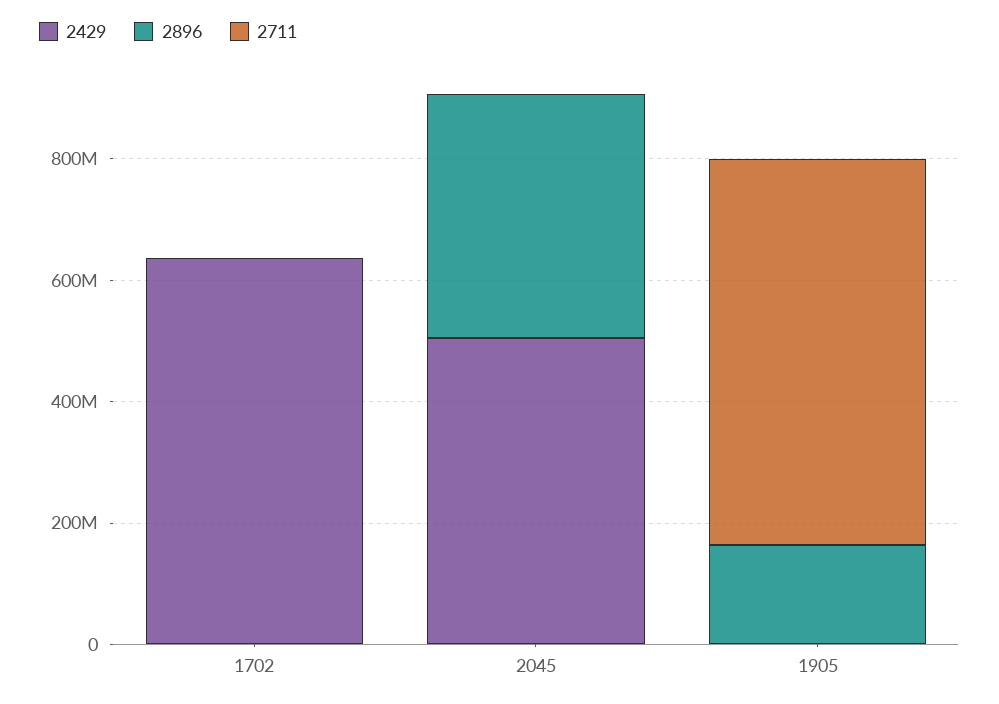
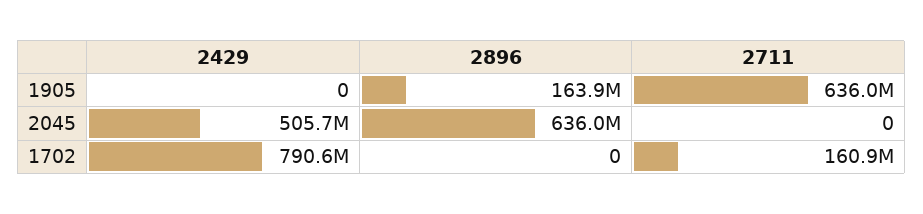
  {
    "2429": {
-     "1702": 650000000,
+     "1702": 790600000,
      "2045": 505700000,
      "1905": 0
    },
    "2896": {
      "1702": 0,
-     "2045": 400000000,
+     "2045": 636000000,
      "1905": 163900000
    },
    "2711": {
-     "1702": 0,
+     "1702": 160900000,
      "2045": 0,
      "1905": 636000000
    }
  }

